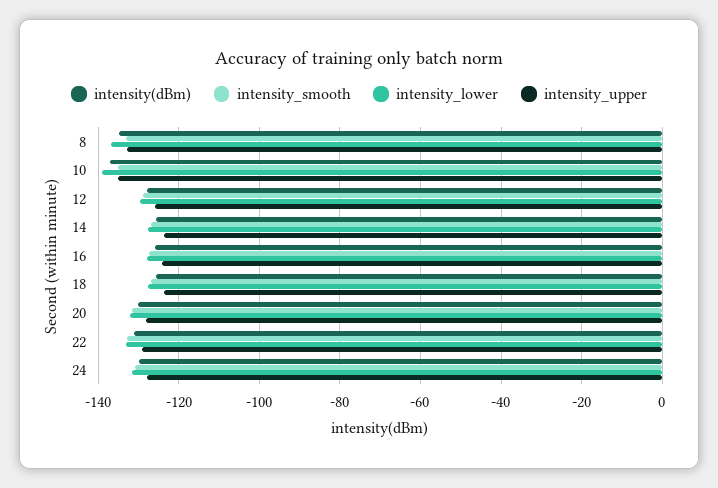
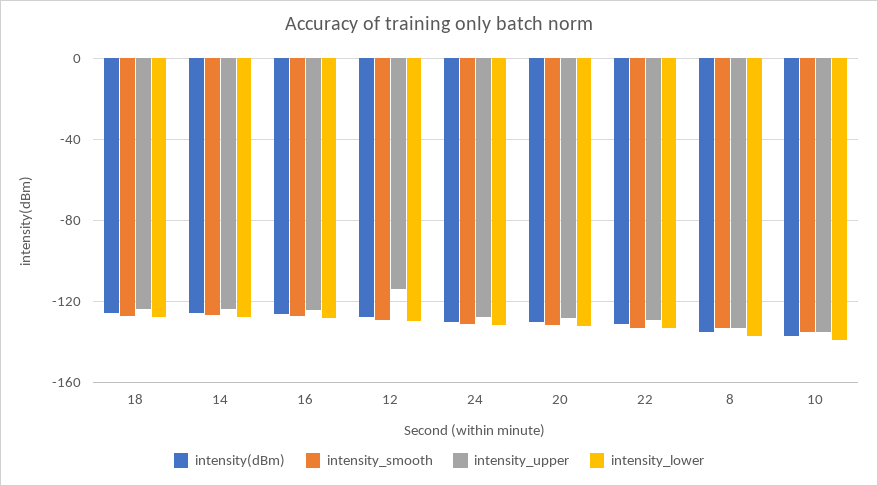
  {
    "intensity(dBm)": {
      "8": -134,
      "10": -138,
      "12": -128,
      "14": -126,
      "16": -126,
      "18": -126,
      "20": -130,
      "22": -132,
      "24": -130
    },
    "intensity_smooth": {
      "8": -134,
      "10": -136,
      "12": -128,
      "14": -126,
      "16": -128,
      "18": -126,
      "20": -132,
      "22": -132,
      "24": -130
    },
    "intensity_lower": {
      "8": -136,
      "10": -140,
      "12": -130,
      "14": -128,
      "16": -128,
      "18": -128,
      "20": -132,
      "22": -134,
      "24": -132
    },
    "intensity_upper": {
      "8": -132,
      "10": -136,
-     "12": -126,
+     "12": -115,
      "14": -124,
      "16": -124,
      "18": -124,
      "20": -128,
      "22": -130,
      "24": -128
    }
  }

